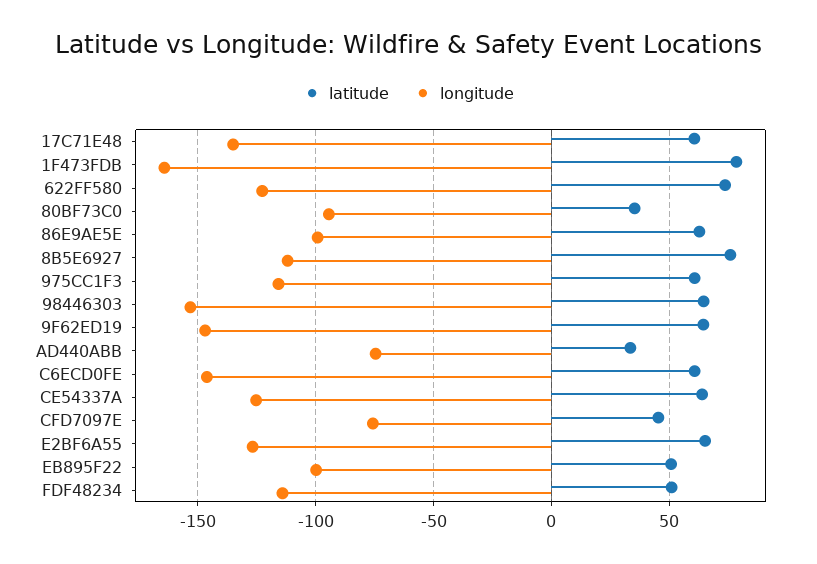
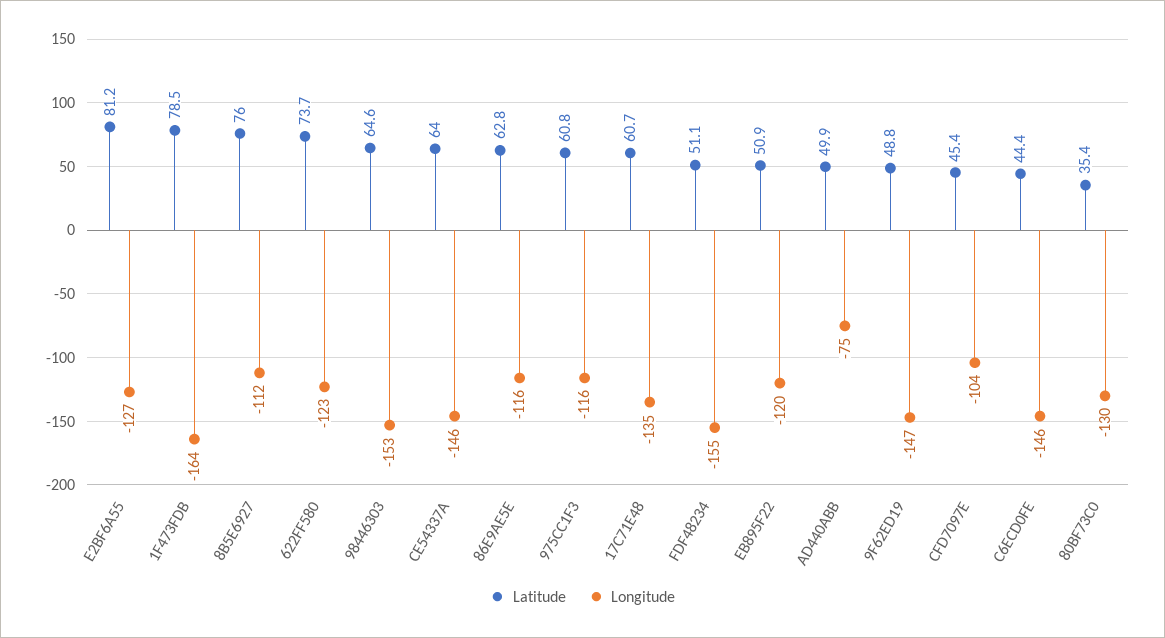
  {
    "latitude": {
      "17C71E48": 60.7,
      "1F473FDB": 78.5,
      "622FF580": 73.7,
      "80BF73C0": 35.4,
      "86E9AE5E": 62.8,
      "8B5E6927": 76,
      "975CC1F3": 60.8,
      "98446303": 64.6,
-     "9F62ED19": 65,
+     "9F62ED19": 48.8,
-     "AD440ABB": 35,
+     "AD440ABB": 49.9,
-     "C6ECD0FE": 60,
+     "C6ECD0FE": 44.4,
      "CE54337A": 64,
      "CFD7097E": 45.4,
-     "E2BF6A55": 65,
+     "E2BF6A55": 81.2,
      "EB895F22": 50.9,
      "FDF48234": 51.1
    },
    "longitude": {
      "17C71E48": -135,
      "1F473FDB": -164,
      "622FF580": -123,
-     "80BF73C0": -95,
+     "80BF73C0": -130,
-     "86E9AE5E": -100,
+     "86E9AE5E": -116,
      "8B5E6927": -112,
      "975CC1F3": -116,
      "98446303": -153,
      "9F62ED19": -147,
      "AD440ABB": -75,
      "C6ECD0FE": -146,
-     "CE54337A": -125,
+     "CE54337A": -146,
-     "CFD7097E": -75,
+     "CFD7097E": -104,
      "E2BF6A55": -127,
-     "EB895F22": -100,
+     "EB895F22": -120,
-     "FDF48234": -115
+     "FDF48234": -155
    }
  }

